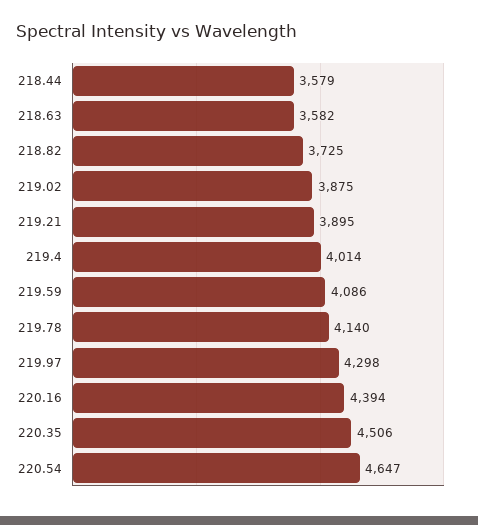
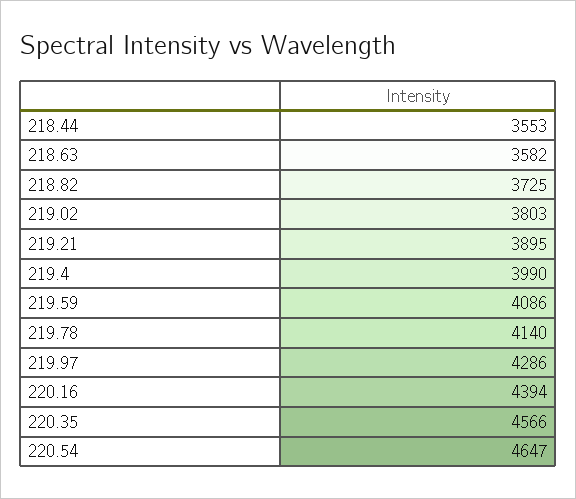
  {
-   "218.44": 3579,
+   "218.44": 3553,
    "218.63": 3582,
    "218.82": 3725,
-   "219.02": 3875,
+   "219.02": 3803,
    "219.21": 3895,
-   "219.4": 4014,
+   "219.4": 3990,
    "219.59": 4086,
    "219.78": 4140,
-   "219.97": 4298,
+   "219.97": 4286,
    "220.16": 4394,
-   "220.35": 4506,
+   "220.35": 4566,
    "220.54": 4647
  }

